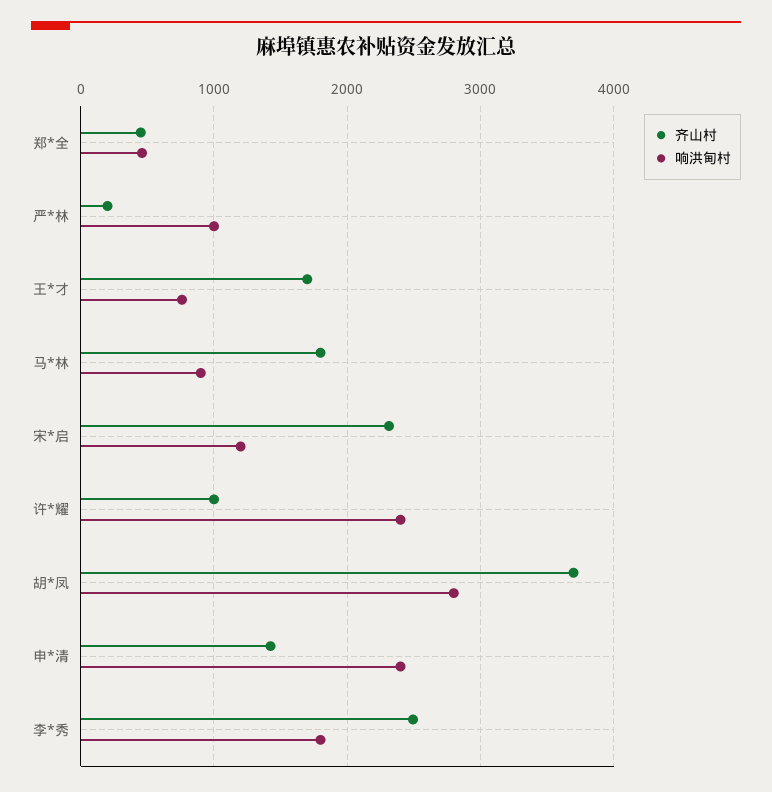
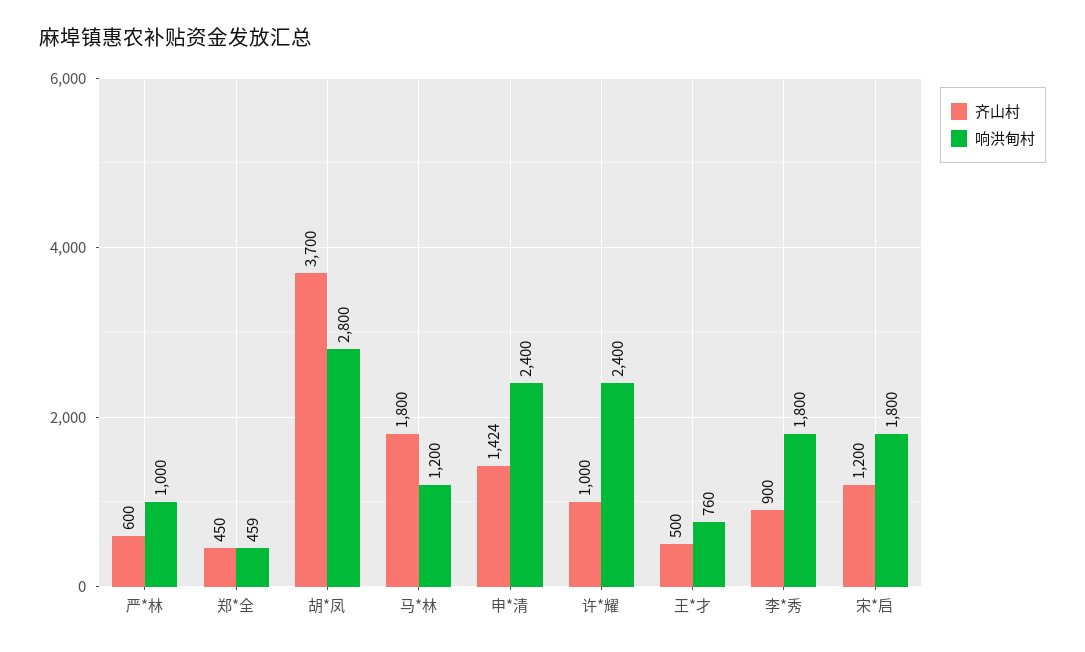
  {
    "齐山村": {
      "郑*全": 450,
-     "严*林": 200,
+     "严*林": 600,
-     "王*才": 1700,
+     "王*才": 500,
      "马*林": 1800,
-     "宋*启": 2300,
+     "宋*启": 1200,
      "许*耀": 1000,
      "胡*凤": 3700,
      "申*清": 1424,
-     "李*秀": 2500
+     "李*秀": 900
    },
    "响洪甸村": {
      "郑*全": 459,
      "严*林": 1000,
      "王*才": 760,
-     "马*林": 900,
+     "马*林": 1200,
-     "宋*启": 1200,
+     "宋*启": 1800,
      "许*耀": 2400,
      "胡*凤": 2800,
      "申*清": 2400,
      "李*秀": 1800
    }
  }

